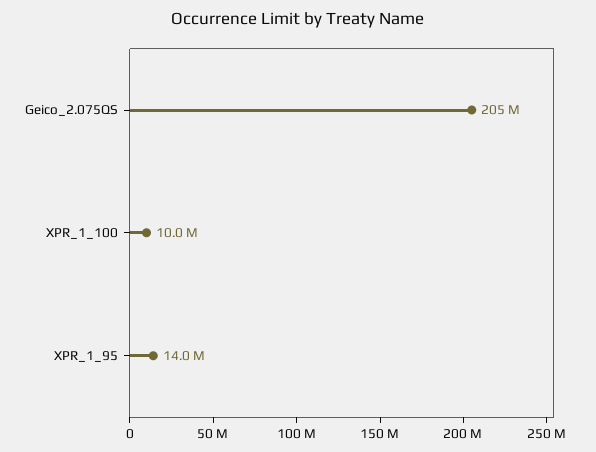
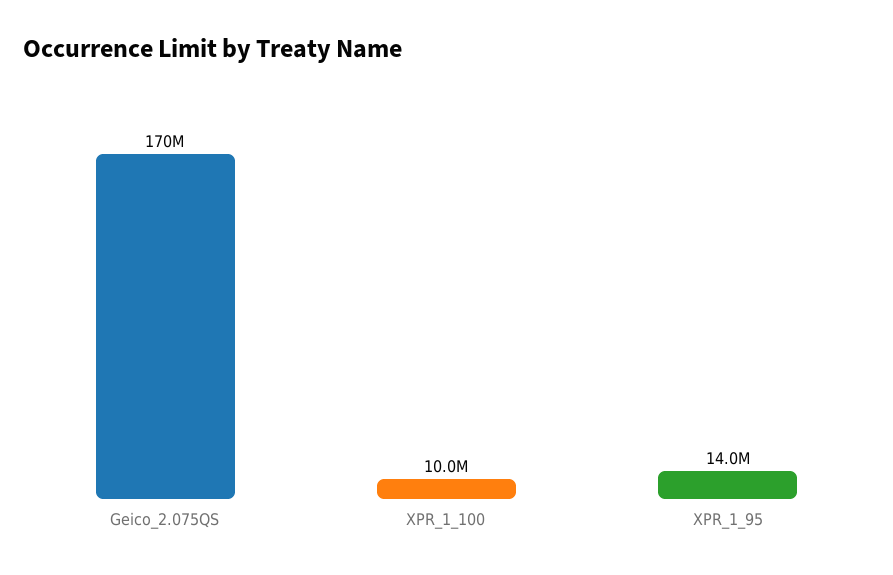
  {
-   "Geico_2.075QS": 205000000,
+   "Geico_2.075QS": 170000000,
    "XPR_1_100": 10000000,
    "XPR_1_95": 14000000
  }

